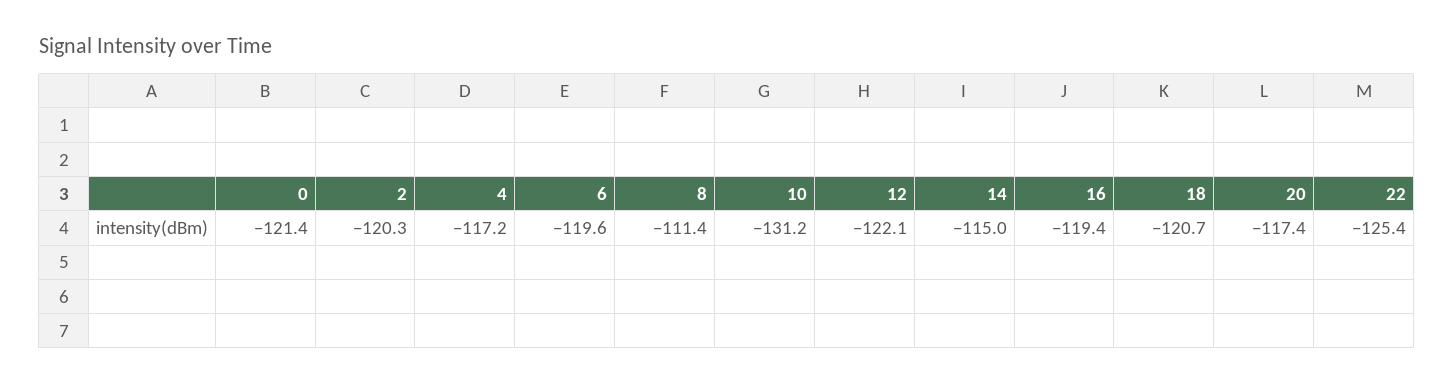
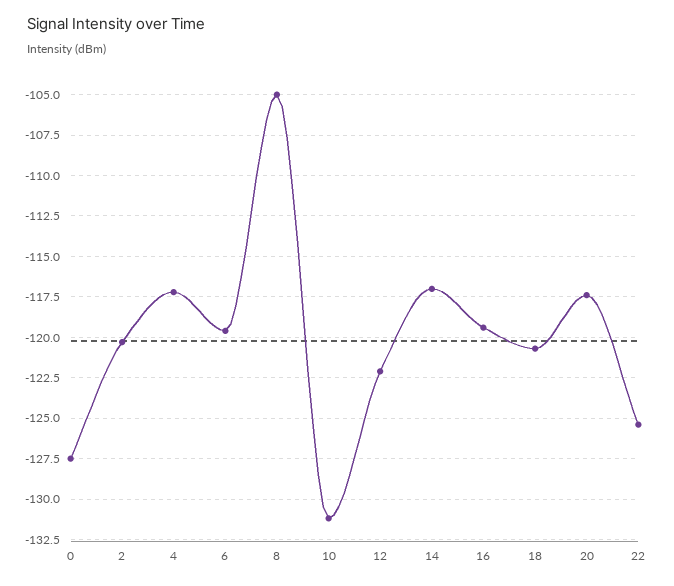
  {
-   "0": -121.4,
+   "0": -127.5,
    "2": -120.3,
    "4": -117.2,
    "6": -119.6,
-   "8": -111.4,
+   "8": -105,
    "10": -131.2,
    "12": -122.1,
-   "14": -115,
+   "14": -117,
    "16": -119.4,
    "18": -120.7,
    "20": -117.4,
    "22": -125.4
  }

